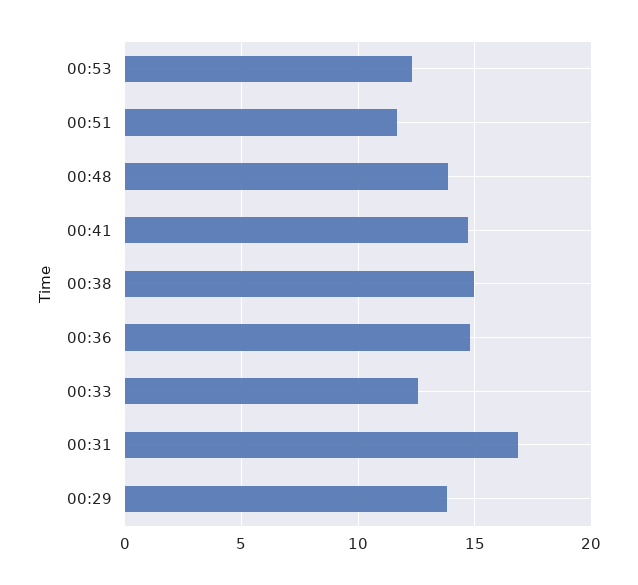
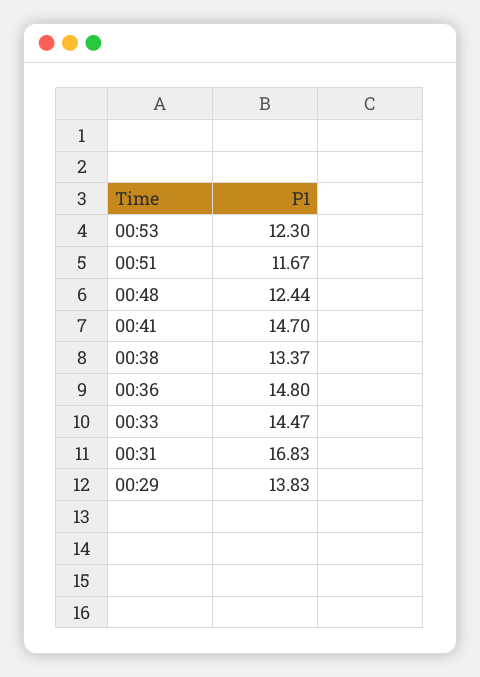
  {
    "00:53": 12.3,
    "00:51": 11.67,
-   "00:48": 14,
+   "00:48": 12.44,
    "00:41": 14.7,
-   "00:38": 15,
+   "00:38": 13.37,
    "00:36": 14.8,
-   "00:33": 12.5,
+   "00:33": 14.47,
    "00:31": 16.83,
    "00:29": 13.83
  }

